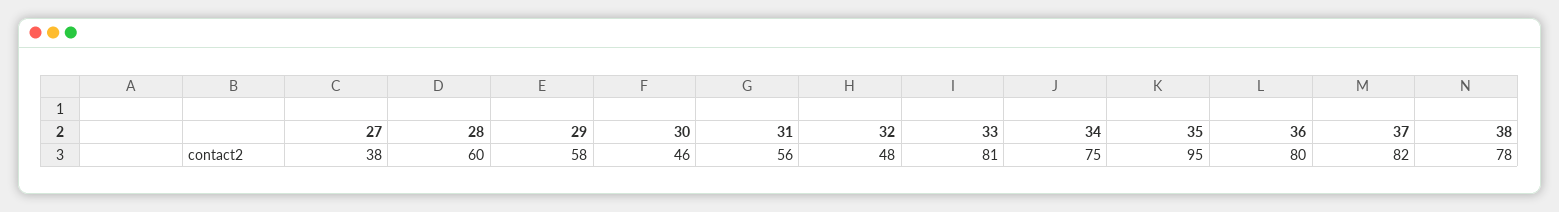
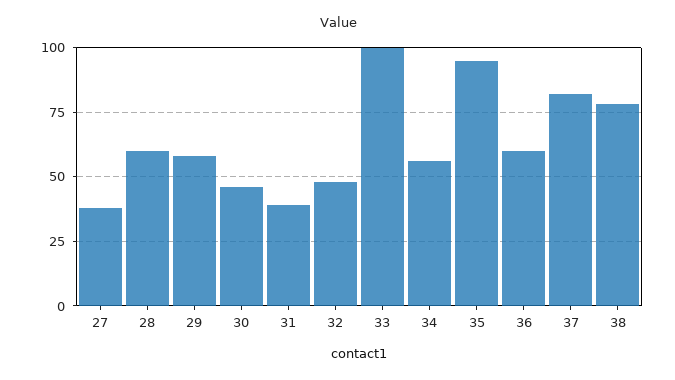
  {
    "27": 38,
    "28": 60,
    "29": 58,
    "30": 46,
-   "31": 56,
+   "31": 40,
    "32": 48,
-   "33": 81,
+   "33": 100,
-   "34": 75,
+   "34": 55,
    "35": 95,
-   "36": 80,
+   "36": 60,
    "37": 82,
    "38": 78
  }

